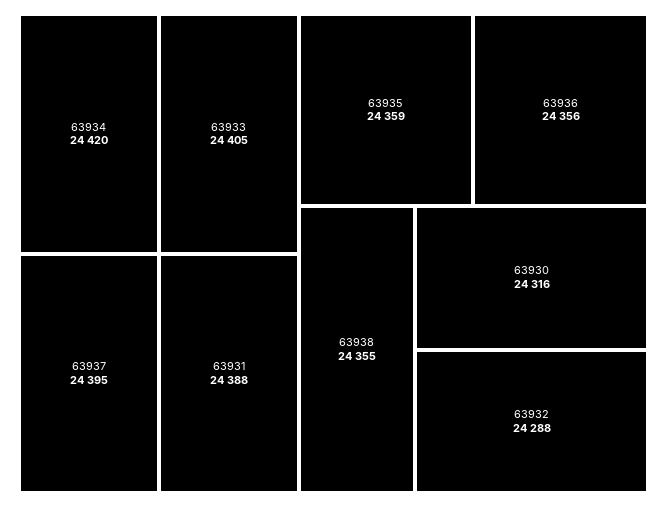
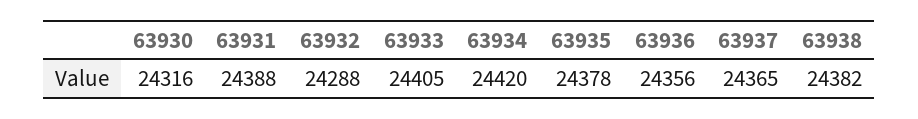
  {
    "63934": 24420,
    "63933": 24405,
-   "63937": 24395,
+   "63937": 24365,
    "63931": 24388,
-   "63935": 24359,
+   "63935": 24378,
    "63936": 24356,
-   "63938": 24355,
+   "63938": 24382,
    "63930": 24316,
    "63932": 24288
  }

